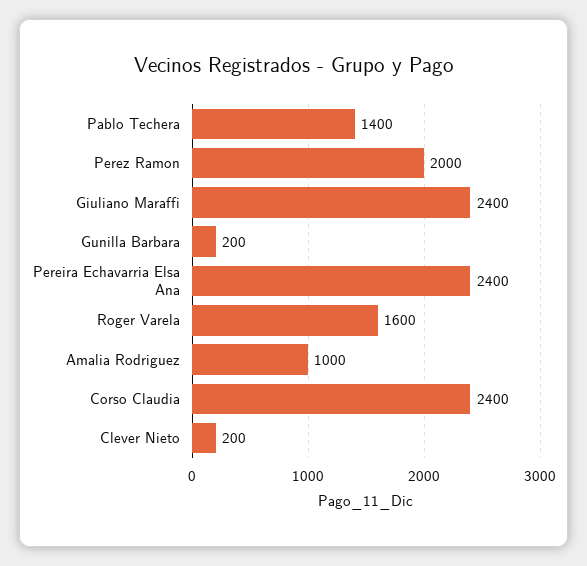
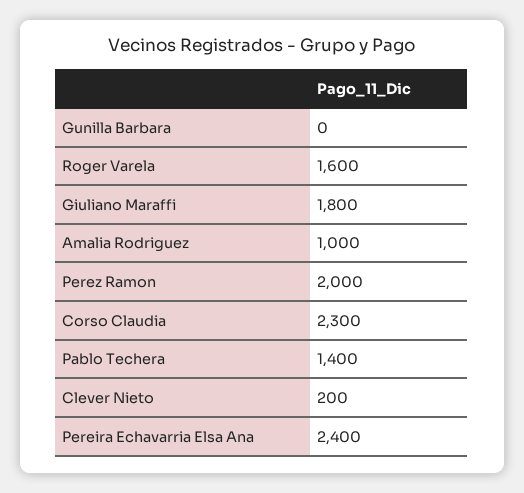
  {
    "Pablo Techera": 1400,
    "Perez Ramon": 2000,
-   "Giuliano Maraffi": 2400,
+   "Giuliano Maraffi": 1800,
-   "Gunilla Barbara": 200,
+   "Gunilla Barbara": 0,
    "Pereira Echavarria Elsa Ana": 2400,
    "Roger Varela": 1600,
    "Amalia Rodriguez": 1000,
-   "Corso Claudia": 2400,
+   "Corso Claudia": 2300,
    "Clever Nieto": 200
  }

